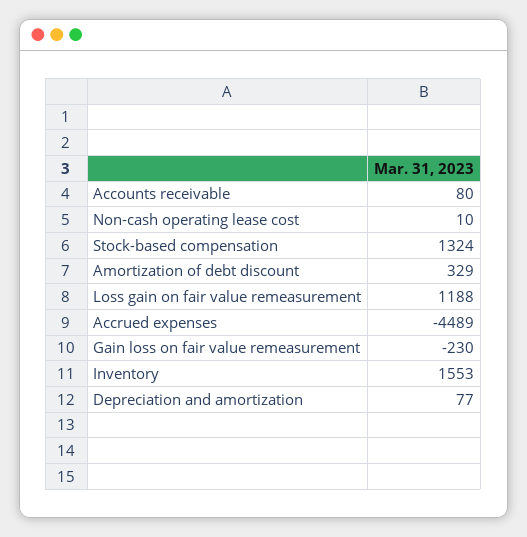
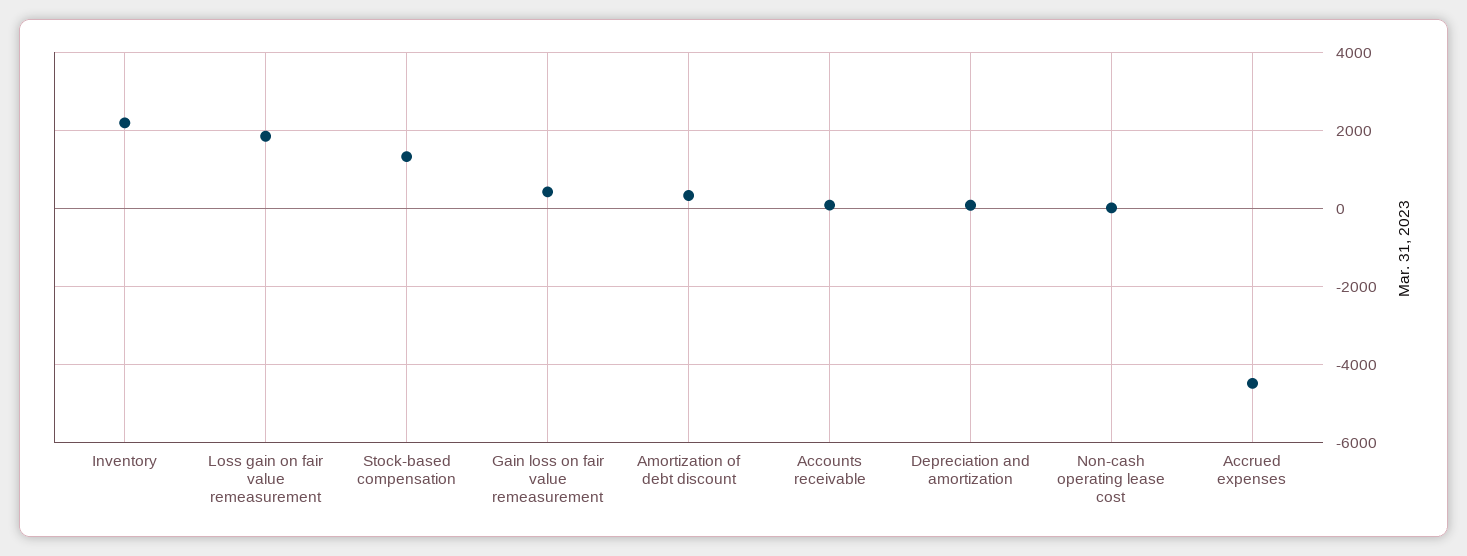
  {
    "Accounts receivable": 80,
    "Non-cash operating lease cost": 10,
    "Stock-based compensation": 1324,
    "Amortization of debt discount": 329,
-   "Loss gain on fair value remeasurement": 1188,
+   "Loss gain on fair value remeasurement": 1800,
    "Accrued expenses": -4489,
-   "Gain loss on fair value remeasurement": -230,
+   "Gain loss on fair value remeasurement": 400,
-   "Inventory": 1553,
+   "Inventory": 2200,
    "Depreciation and amortization": 77
  }

